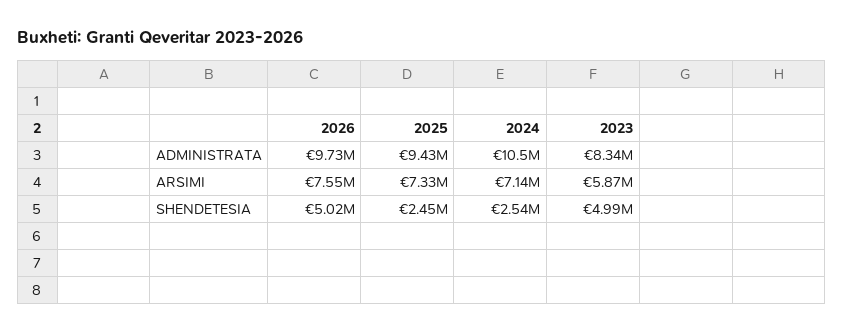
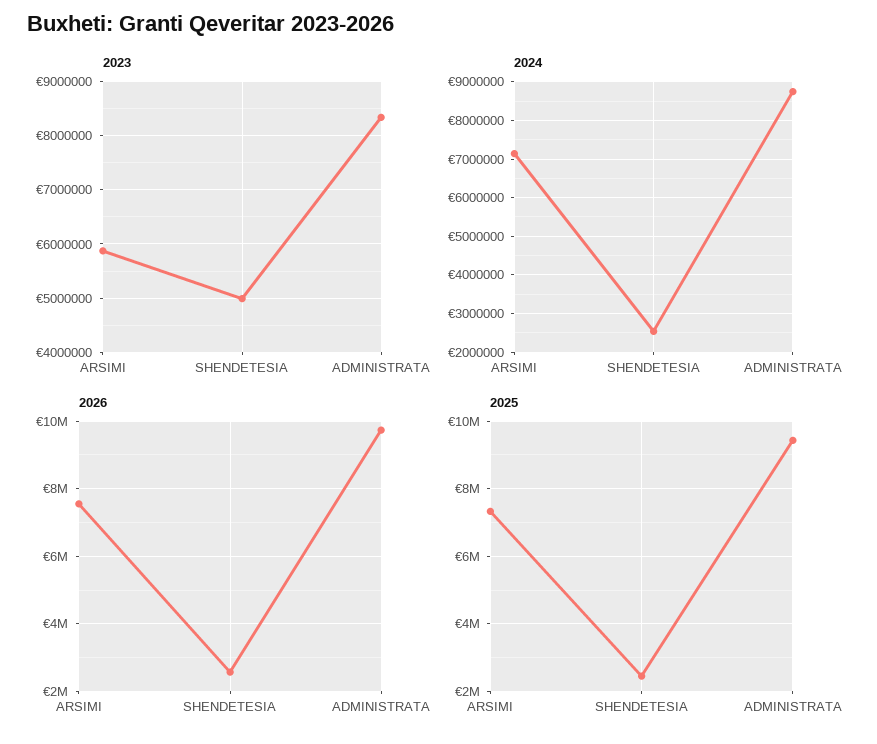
  {
    "2026": {
      "ADMINISTRATA": 9730000,
      "ARSIMI": 7550000,
-     "SHENDETESIA": 5020000
+     "SHENDETESIA": 2600000
    },
    "2025": {
      "ADMINISTRATA": 9430000,
      "ARSIMI": 7330000,
      "SHENDETESIA": 2450000
    },
    "2024": {
-     "ADMINISTRATA": 10500000,
+     "ADMINISTRATA": 8800000,
      "ARSIMI": 7140000,
      "SHENDETESIA": 2540000
    },
    "2023": {
      "ADMINISTRATA": 8340000,
      "ARSIMI": 5870000,
      "SHENDETESIA": 4990000
    }
  }

